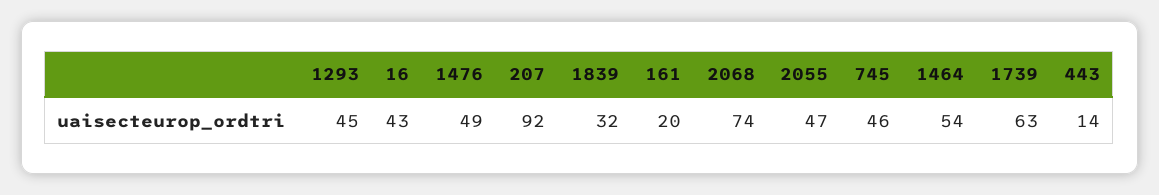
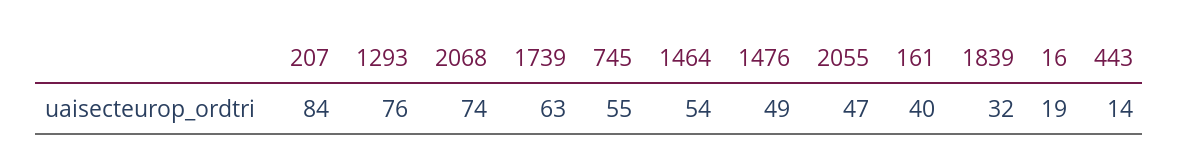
  {
-   "1293": 45,
+   "1293": 76,
-   "16": 43,
+   "16": 19,
    "1476": 49,
-   "207": 92,
+   "207": 84,
    "1839": 32,
-   "161": 20,
+   "161": 40,
    "2068": 74,
    "2055": 47,
-   "745": 46,
+   "745": 55,
    "1464": 54,
    "1739": 63,
    "443": 14
  }

